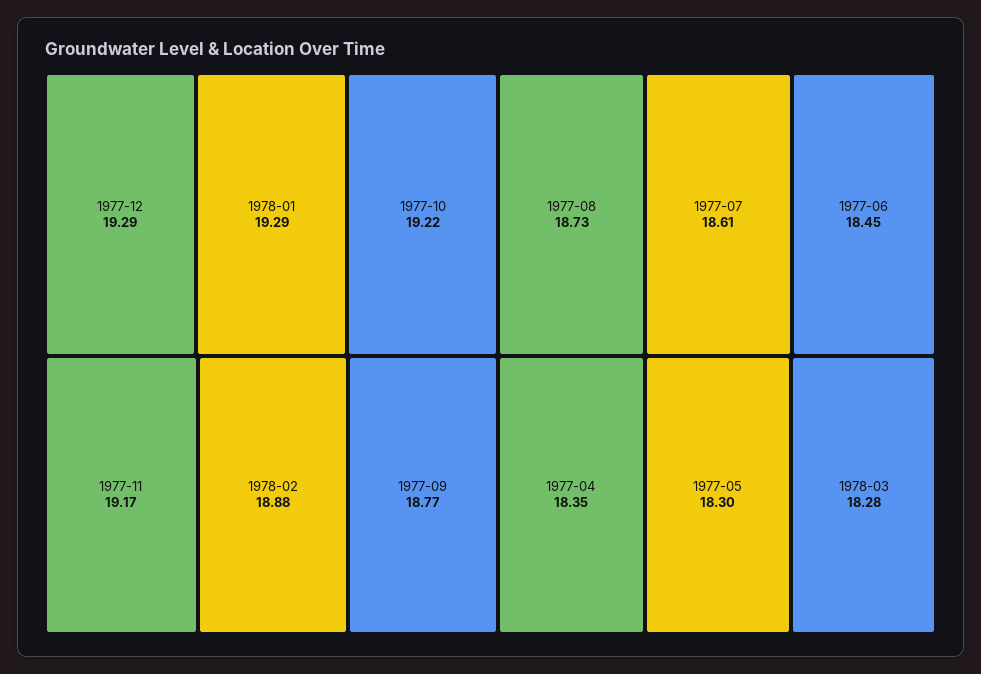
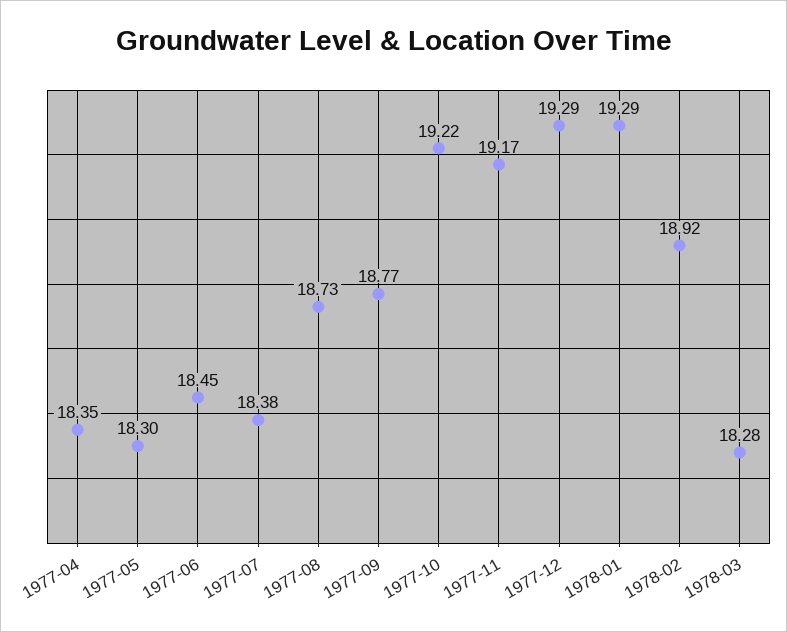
  {
    "1977-12": 19.29,
    "1978-01": 19.29,
    "1977-10": 19.22,
    "1977-11": 19.17,
-   "1978-02": 18.88,
+   "1978-02": 18.92,
    "1977-09": 18.77,
    "1977-08": 18.73,
-   "1977-07": 18.61,
+   "1977-07": 18.38,
    "1977-06": 18.45,
    "1977-04": 18.35,
    "1977-05": 18.3,
    "1978-03": 18.28
  }

